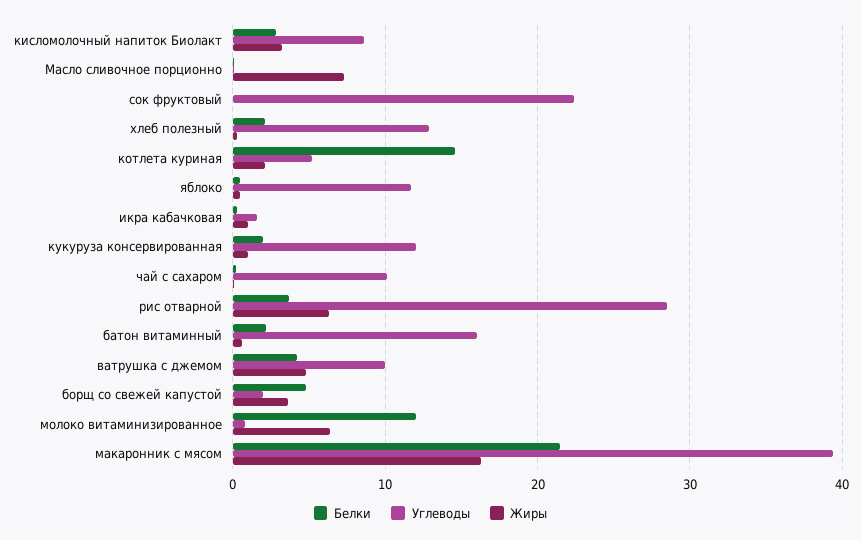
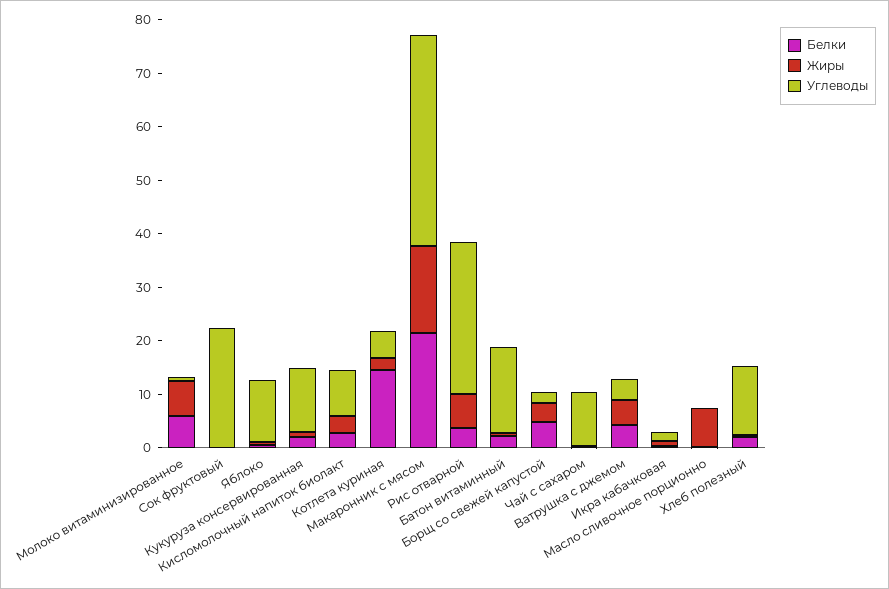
  {
    "Белки": {
      "кисломолочный напиток Биолакт": 3,
      "Масло сливочное порционно": 0,
      "сок фруктовый": 0,
      "хлеб полезный": 2,
      "котлета куриная": 15,
      "яблоко": 1,
      "икра кабачковая": 0,
      "кукуруза консервированная": 2,
      "чай с сахаром": 0,
      "рис отварной": 4,
      "батон витаминный": 2,
      "ватрушка с джемом": 4,
      "борщ со свежей капустой": 5,
-     "молоко витаминизированное": 12,
+     "молоко витаминизированное": 6,
      "макаронник с мясом": 22
    },
    "Углеводы": {
      "кисломолочный напиток Биолакт": 9,
      "Масло сливочное порционно": 0,
      "сок фруктовый": 22,
      "хлеб полезный": 13,
      "котлета куриная": 5,
      "яблоко": 12,
      "икра кабачковая": 2,
      "кукуруза консервированная": 12,
      "чай с сахаром": 10,
      "рис отварной": 29,
      "батон витаминный": 16,
-     "ватрушка с джемом": 10,
+     "ватрушка с джемом": 4,
      "борщ со свежей капустой": 2,
      "молоко витаминизированное": 1,
      "макаронник с мясом": 39
    },
    "Жиры": {
      "кисломолочный напиток Биолакт": 3,
      "Масло сливочное порционно": 7,
      "сок фруктовый": 0,
      "хлеб полезный": 0,
      "котлета куриная": 2,
      "яблоко": 1,
      "икра кабачковая": 1,
      "кукуруза консервированная": 1,
      "чай с сахаром": 0,
      "рис отварной": 6,
      "батон витаминный": 1,
      "ватрушка с джемом": 5,
      "борщ со свежей капустой": 4,
      "молоко витаминизированное": 6,
      "макаронник с мясом": 16
    }
  }

